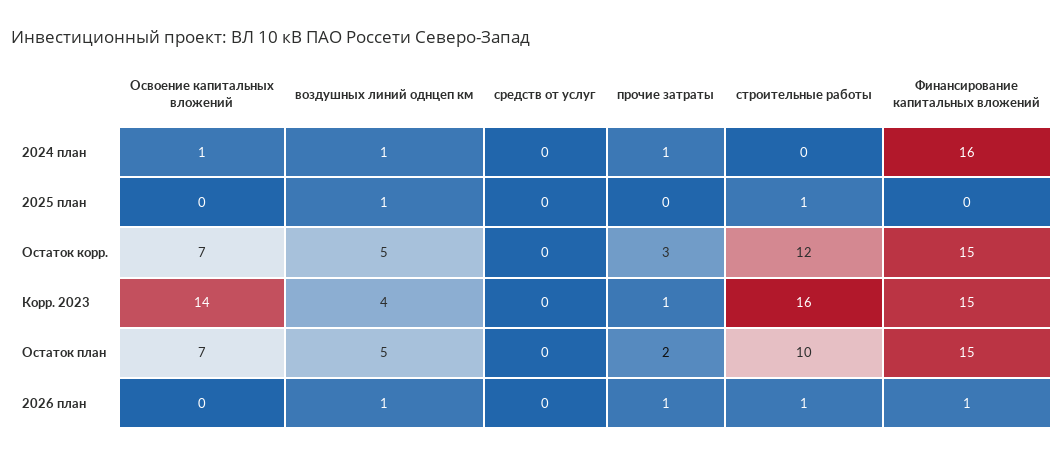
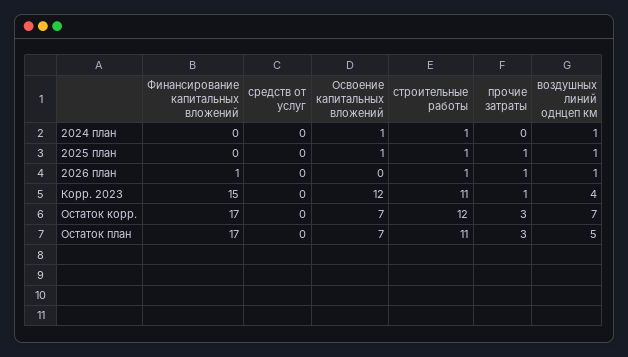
  {
    "Освоение капитальных вложений": {
      "2024 план": 1,
-     "2025 план": 0,
+     "2025 план": 1,
      "Остаток корр.": 7,
-     "Корр. 2023": 14,
+     "Корр. 2023": 12,
      "Остаток план": 7,
      "2026 план": 0
    },
    "воздушных линий однцеп км": {
      "2024 план": 1,
      "2025 план": 1,
-     "Остаток корр.": 5,
+     "Остаток корр.": 7,
      "Корр. 2023": 4,
      "Остаток план": 5,
      "2026 план": 1
    },
    "средств от услуг": {
      "2024 план": 0,
      "2025 план": 0,
      "Остаток корр.": 0,
      "Корр. 2023": 0,
      "Остаток план": 0,
      "2026 план": 0
    },
    "прочие затраты": {
-     "2024 план": 1,
+     "2024 план": 0,
-     "2025 план": 0,
+     "2025 план": 1,
      "Остаток корр.": 3,
      "Корр. 2023": 1,
-     "Остаток план": 2,
+     "Остаток план": 3,
      "2026 план": 1
    },
    "строительные работы": {
-     "2024 план": 0,
+     "2024 план": 1,
      "2025 план": 1,
      "Остаток корр.": 12,
-     "Корр. 2023": 16,
+     "Корр. 2023": 11,
-     "Остаток план": 10,
+     "Остаток план": 11,
      "2026 план": 1
    },
    "Финансирование капитальных вложений": {
-     "2024 план": 16,
+     "2024 план": 0,
      "2025 план": 0,
-     "Остаток корр.": 15,
+     "Остаток корр.": 17,
      "Корр. 2023": 15,
-     "Остаток план": 15,
+     "Остаток план": 17,
      "2026 план": 1
    }
  }

